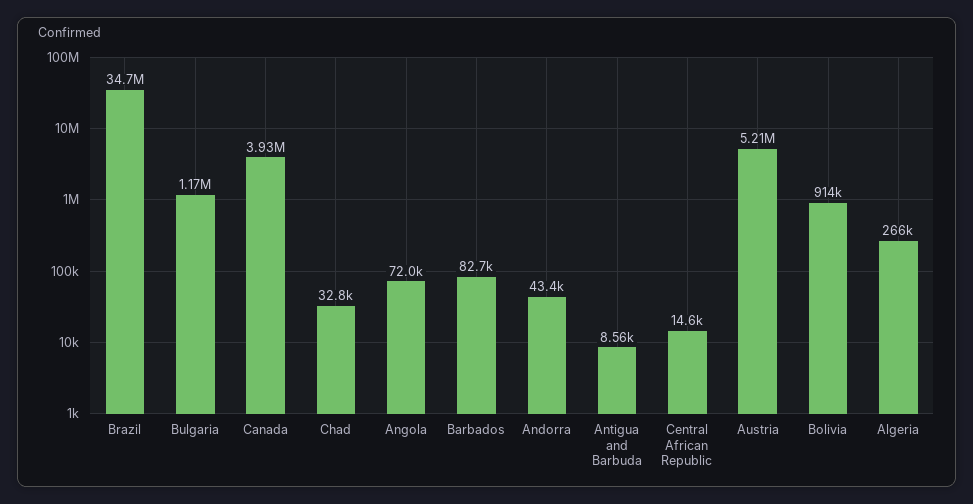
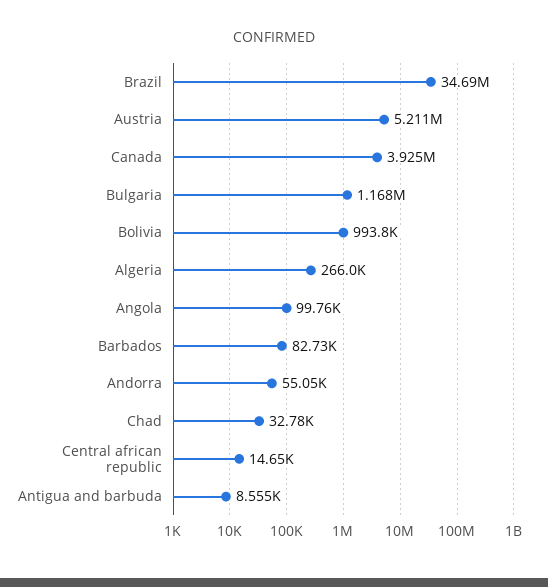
  {
    "Brazil": 34690000,
    "Bulgaria": 1168000,
    "Canada": 3925000,
    "Chad": 32780,
-   "Angola": 72000,
+   "Angola": 99760,
    "Barbados": 82730,
-   "Andorra": 43400,
+   "Andorra": 55050,
    "Antigua and Barbuda": 8555,
    "Central African Republic": 14650,
    "Austria": 5211000,
-   "Bolivia": 914000,
+   "Bolivia": 993800,
    "Algeria": 266000
  }

